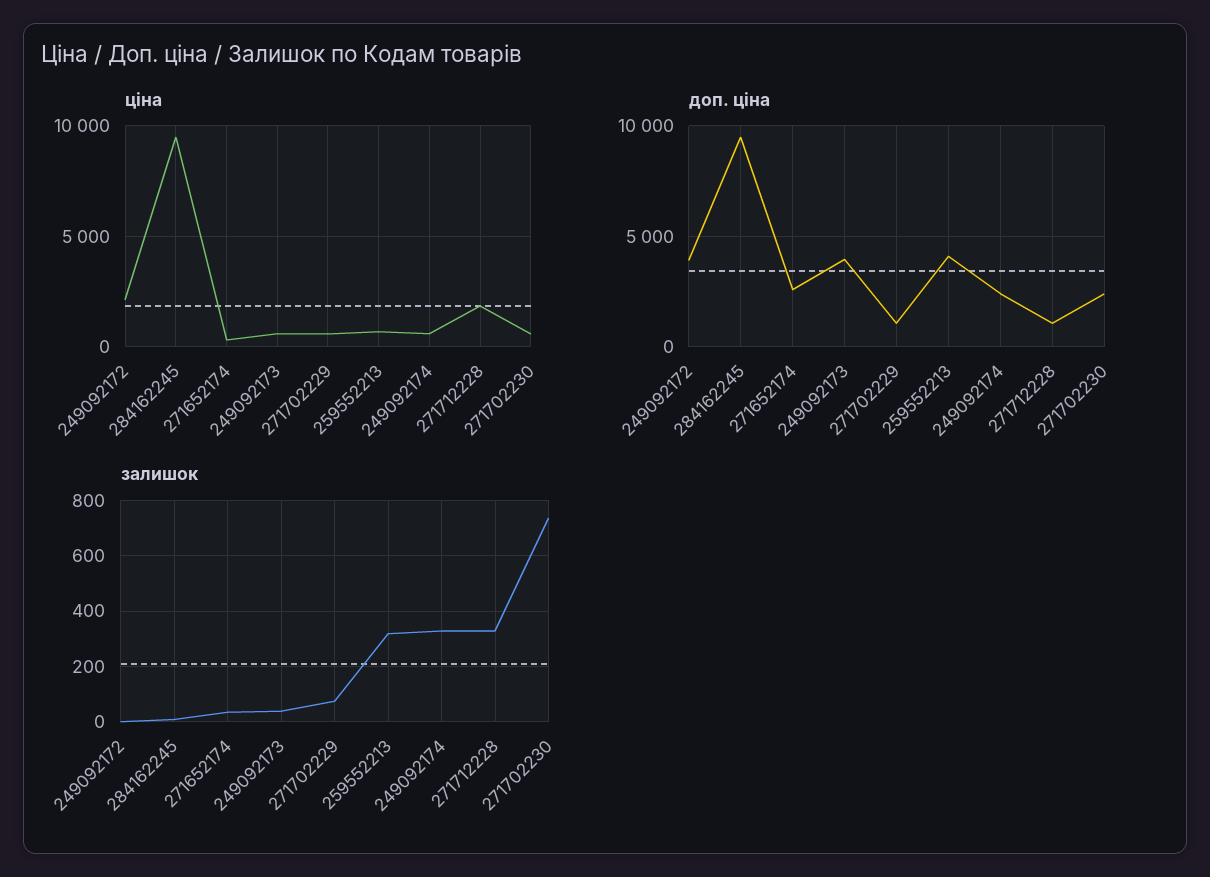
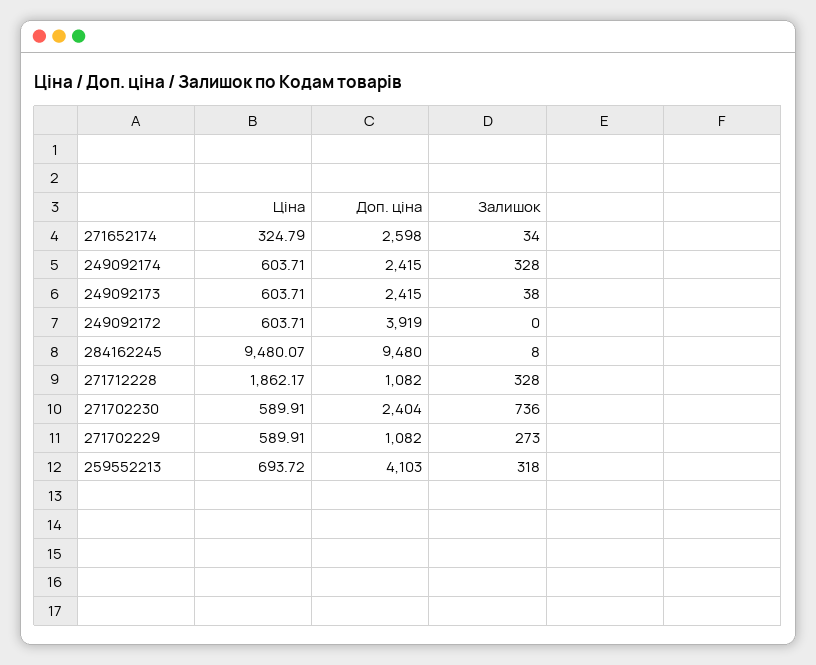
  {
    "ціна": {
-     "249092172": 2000,
+     "249092172": 603.71,
      "284162245": 9480.07,
      "271652174": 324.79,
      "249092173": 603.71,
      "271702229": 589.91,
      "259552213": 693.72,
      "249092174": 603.71,
      "271712228": 1862.17,
      "271702230": 589.91
    },
    "доп. ціна": {
      "249092172": 3919,
      "284162245": 9480,
      "271652174": 2598,
-     "249092173": 4000,
+     "249092173": 2415,
      "271702229": 1082,
      "259552213": 4103,
      "249092174": 2415,
      "271712228": 1082,
      "271702230": 2404
    },
    "залишок": {
      "249092172": 0,
      "284162245": 8,
      "271652174": 34,
      "249092173": 38,
-     "271702229": 75,
+     "271702229": 273,
      "259552213": 318,
      "249092174": 328,
      "271712228": 328,
      "271702230": 736
    }
  }

